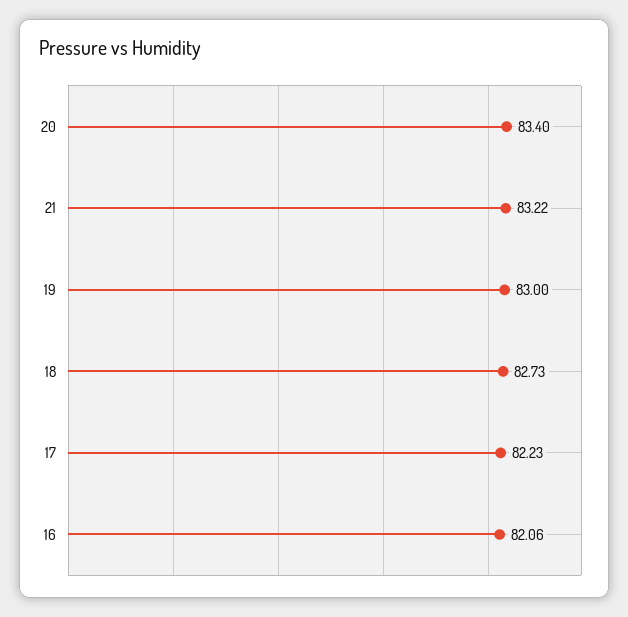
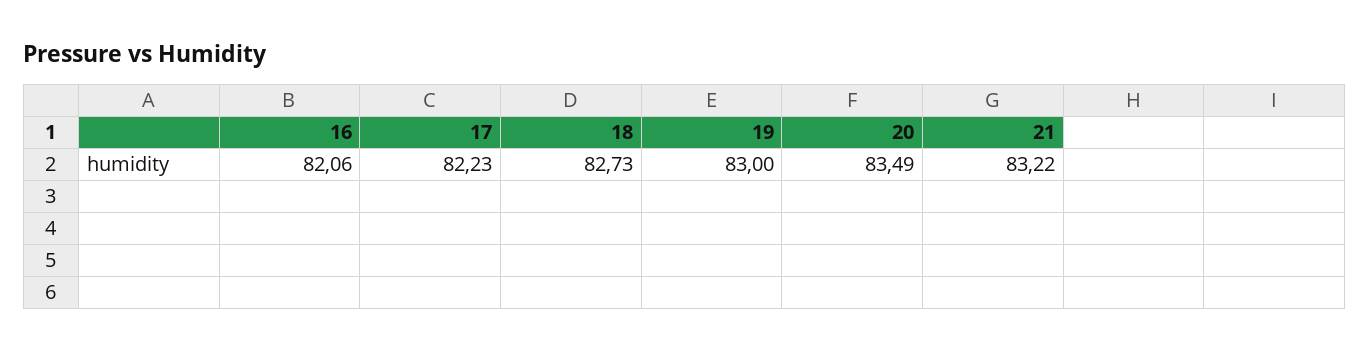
  {
-   "20": 83.4,
+   "20": 83.49,
    "21": 83.22,
    "19": 83,
    "18": 82.73,
    "17": 82.23,
    "16": 82.06
  }

